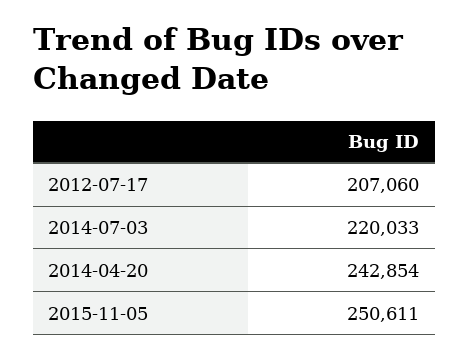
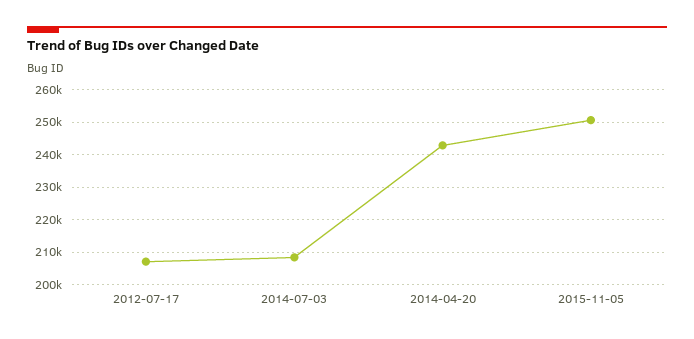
  {
    "2012-07-17": 207060,
-   "2014-07-03": 220033,
+   "2014-07-03": 208000,
    "2014-04-20": 242854,
    "2015-11-05": 250611
  }

